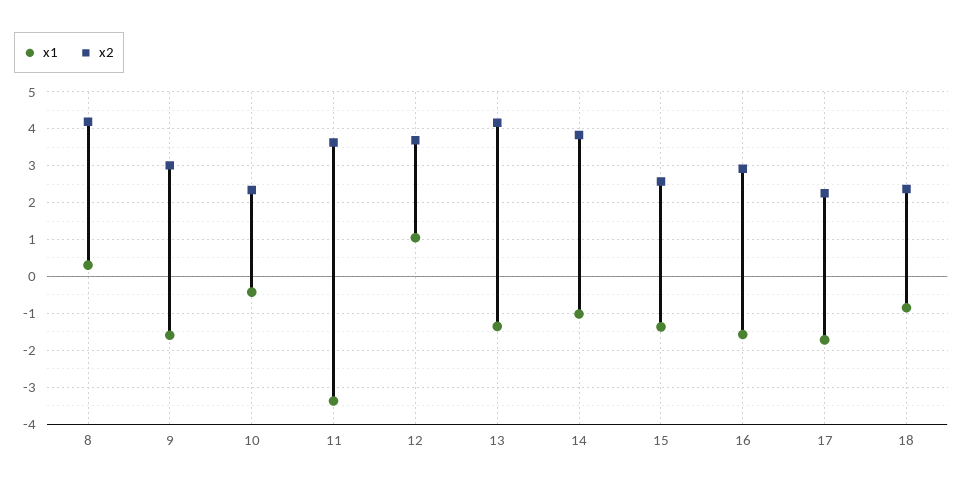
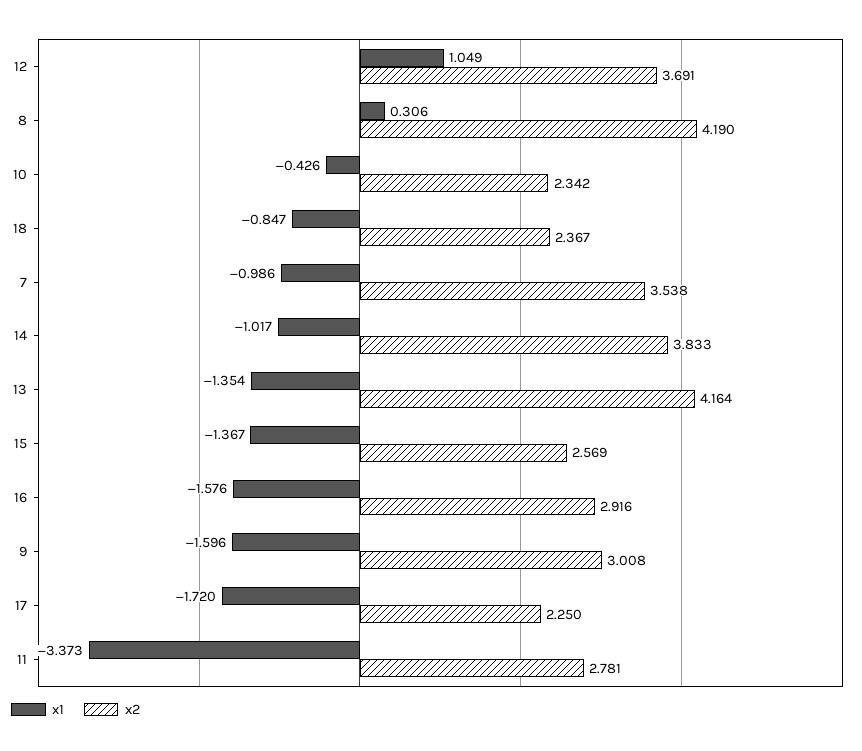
  {
    "x1": {
      "8": 0.306,
      "9": -1.596,
      "10": -0.426,
      "11": -3.373,
      "12": 1.049,
      "13": -1.354,
      "14": -1.017,
      "15": -1.367,
      "16": -1.576,
      "17": -1.72,
-     "18": -0.847
+     "18": -0.847,
+     "7": -0.986
    },
    "x2": {
      "8": 4.19,
      "9": 3.008,
      "10": 2.342,
-     "11": 3.6,
+     "11": 2.781,
      "12": 3.691,
      "13": 4.164,
      "14": 3.833,
      "15": 2.569,
      "16": 2.916,
      "17": 2.25,
-     "18": 2.367
+     "18": 2.367,
+     "7": 3.538
    }
  }

